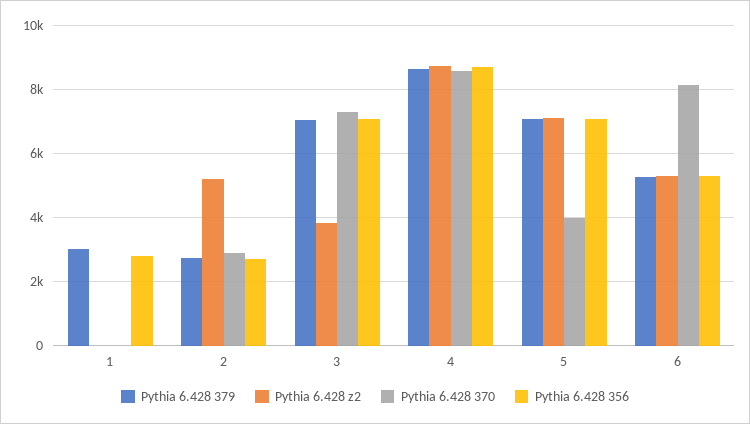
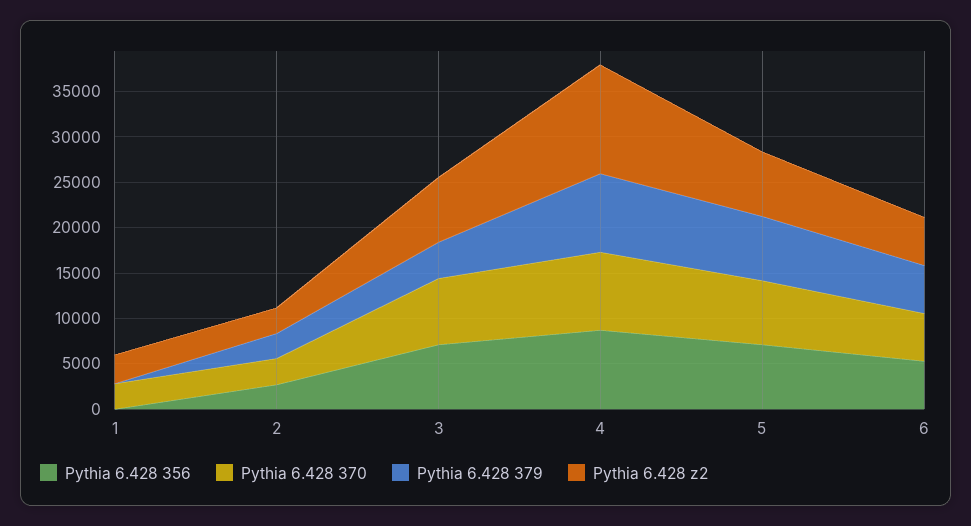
  {
    "Pythia 6.428 379": {
-     "1": 3000,
+     "1": 0,
      "2": 2800,
-     "3": 7000,
+     "3": 4000,
      "4": 8600,
      "5": 7000,
      "6": 5200
    },
    "Pythia 6.428 z2": {
-     "1": 0,
+     "1": 3000,
-     "2": 5200,
+     "2": 3000,
-     "3": 3800,
+     "3": 7000,
-     "4": 8800,
+     "4": 12000,
      "5": 7200,
      "6": 5400
    },
    "Pythia 6.428 370": {
-     "1": 0,
+     "1": 3000,
      "2": 3000,
      "3": 7400,
      "4": 8600,
-     "5": 4000,
+     "5": 7000,
-     "6": 8200
+     "6": 5000
    },
    "Pythia 6.428 356": {
-     "1": 2800,
+     "1": 0,
      "2": 2800,
      "3": 7200,
      "4": 8800,
      "5": 7200,
      "6": 5400
    }
  }

